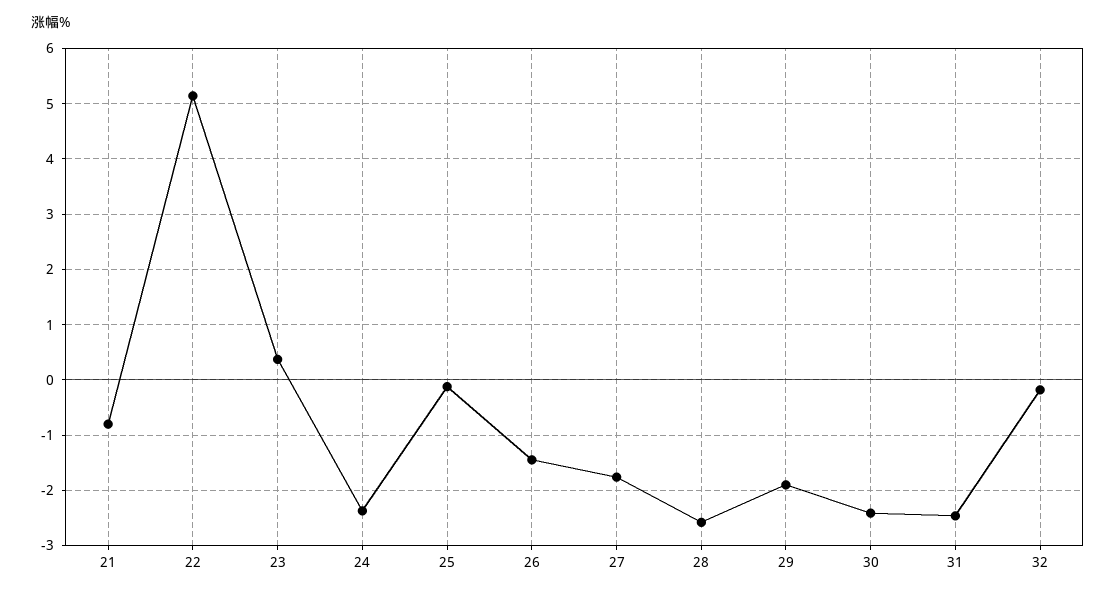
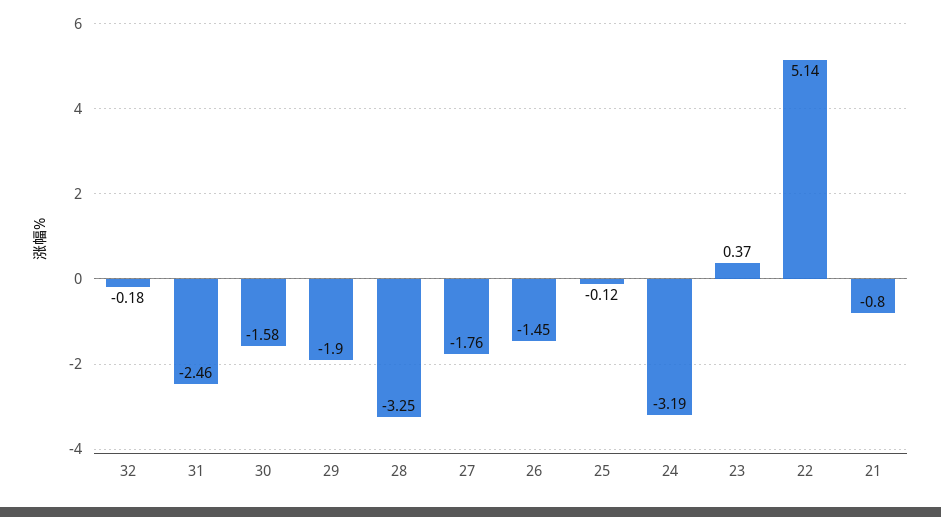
  {
    "21": -0.8,
    "22": 5.14,
    "23": 0.37,
-   "24": -2.4,
+   "24": -3.19,
    "25": -0.12,
    "26": -1.45,
    "27": -1.76,
-   "28": -2.6,
+   "28": -3.25,
    "29": -1.9,
-   "30": -2.4,
+   "30": -1.58,
    "31": -2.46,
    "32": -0.18
  }

